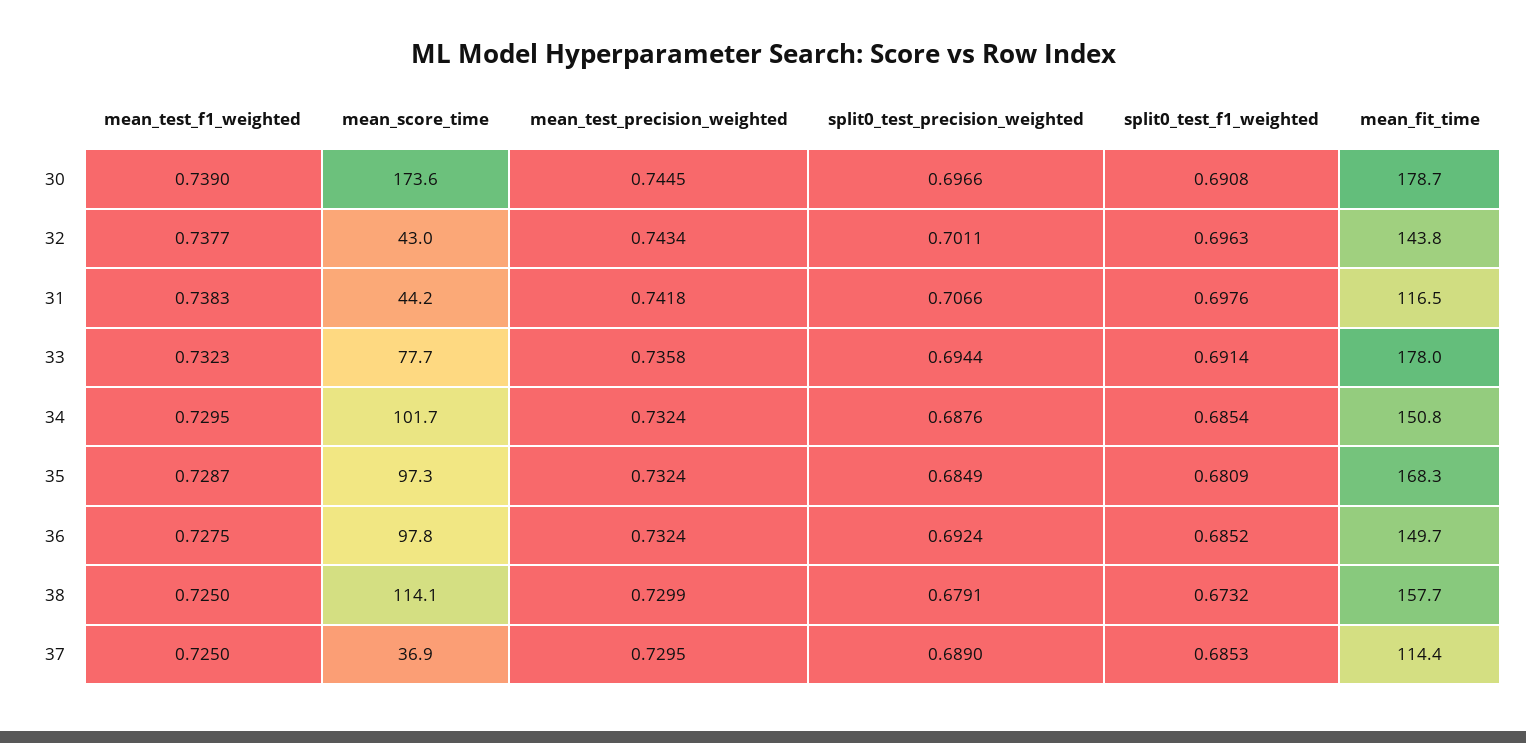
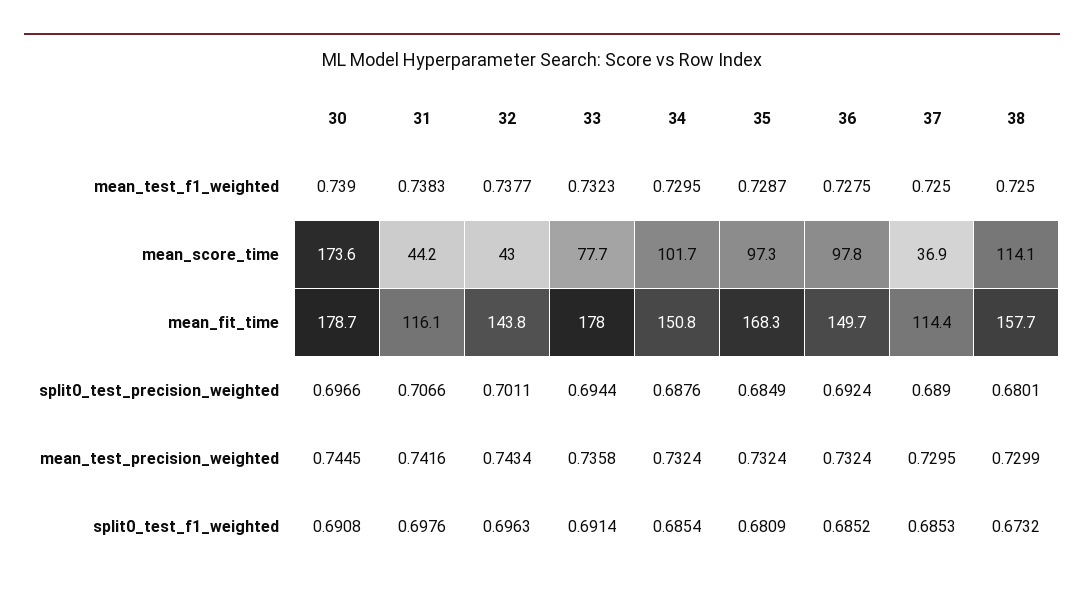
  {
    "mean_test_f1_weighted": {
      "30": 0.739,
      "32": 0.7377,
      "31": 0.7383,
      "33": 0.7323,
      "34": 0.7295,
      "35": 0.7287,
      "36": 0.7275,
      "38": 0.725,
      "37": 0.725
    },
    "mean_score_time": {
      "30": 173.6,
      "32": 43,
      "31": 44.2,
      "33": 77.7,
      "34": 101.7,
      "35": 97.3,
      "36": 97.8,
      "38": 114.1,
      "37": 36.9
    },
    "mean_test_precision_weighted": {
      "30": 0.7445,
      "32": 0.7434,
-     "31": 0.7418,
+     "31": 0.7416,
      "33": 0.7358,
      "34": 0.7324,
      "35": 0.7324,
      "36": 0.7324,
      "38": 0.7299,
      "37": 0.7295
    },
    "split0_test_precision_weighted": {
      "30": 0.6966,
      "32": 0.7011,
      "31": 0.7066,
      "33": 0.6944,
      "34": 0.6876,
      "35": 0.6849,
      "36": 0.6924,
-     "38": 0.6791,
+     "38": 0.6801,
      "37": 0.689
    },
    "split0_test_f1_weighted": {
      "30": 0.6908,
      "32": 0.6963,
      "31": 0.6976,
      "33": 0.6914,
      "34": 0.6854,
      "35": 0.6809,
      "36": 0.6852,
      "38": 0.6732,
      "37": 0.6853
    },
    "mean_fit_time": {
      "30": 178.7,
      "32": 143.8,
-     "31": 116.5,
+     "31": 116.1,
      "33": 178,
      "34": 150.8,
      "35": 168.3,
      "36": 149.7,
      "38": 157.7,
      "37": 114.4
    }
  }

